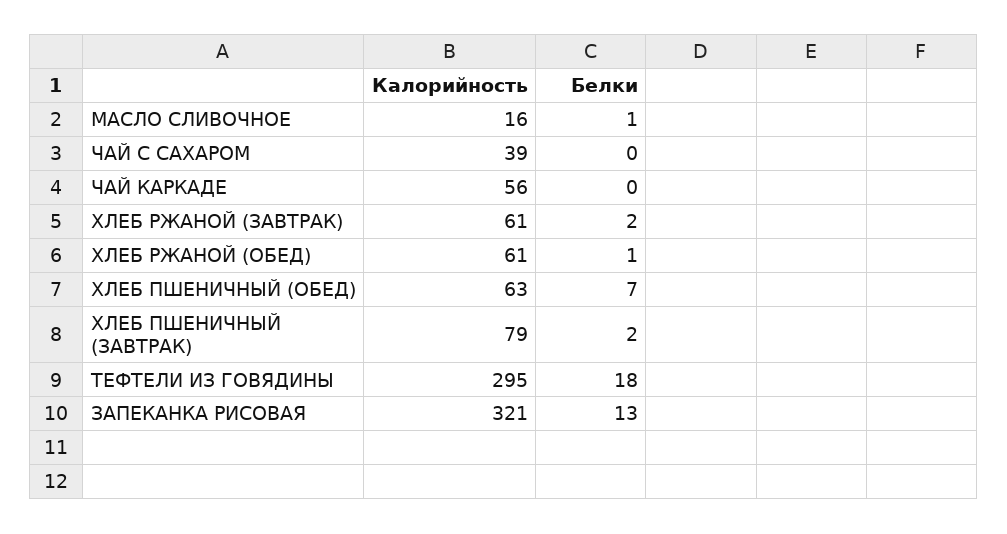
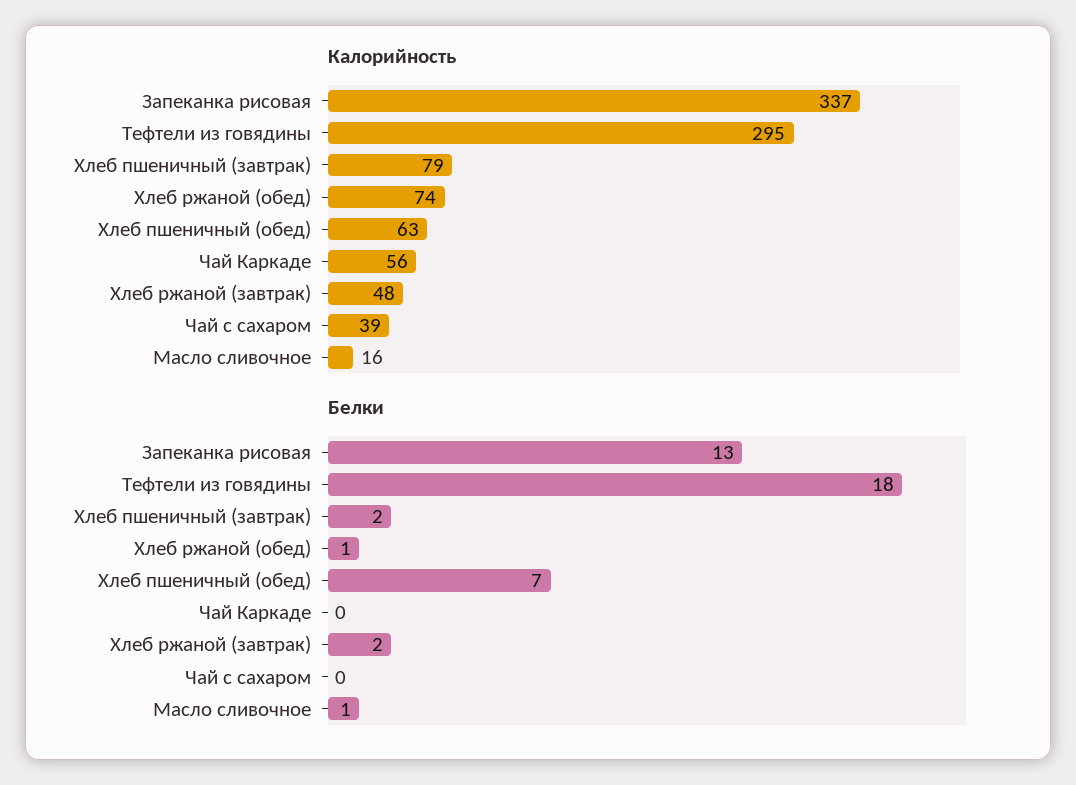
  {
    "Калорийность": {
      "МАСЛО СЛИВОЧНОЕ": 16,
      "ЧАЙ С САХАРОМ": 39,
      "ЧАЙ КАРКАДЕ": 56,
-     "ХЛЕБ РЖАНОЙ (ЗАВТРАК)": 61,
+     "ХЛЕБ РЖАНОЙ (ЗАВТРАК)": 48,
-     "ХЛЕБ РЖАНОЙ (ОБЕД)": 61,
+     "ХЛЕБ РЖАНОЙ (ОБЕД)": 74,
      "ХЛЕБ ПШЕНИЧНЫЙ (ОБЕД)": 63,
      "ХЛЕБ ПШЕНИЧНЫЙ (ЗАВТРАК)": 79,
      "ТЕФТЕЛИ ИЗ ГОВЯДИНЫ": 295,
-     "ЗАПЕКАНКА РИСОВАЯ": 321
+     "ЗАПЕКАНКА РИСОВАЯ": 337
    },
    "Белки": {
      "МАСЛО СЛИВОЧНОЕ": 1,
      "ЧАЙ С САХАРОМ": 0,
      "ЧАЙ КАРКАДЕ": 0,
      "ХЛЕБ РЖАНОЙ (ЗАВТРАК)": 2,
      "ХЛЕБ РЖАНОЙ (ОБЕД)": 1,
      "ХЛЕБ ПШЕНИЧНЫЙ (ОБЕД)": 7,
      "ХЛЕБ ПШЕНИЧНЫЙ (ЗАВТРАК)": 2,
      "ТЕФТЕЛИ ИЗ ГОВЯДИНЫ": 18,
      "ЗАПЕКАНКА РИСОВАЯ": 13
    }
  }

